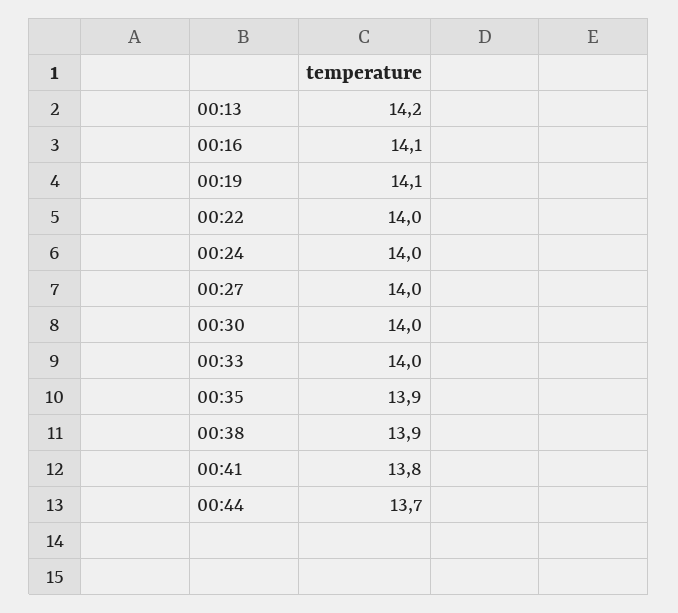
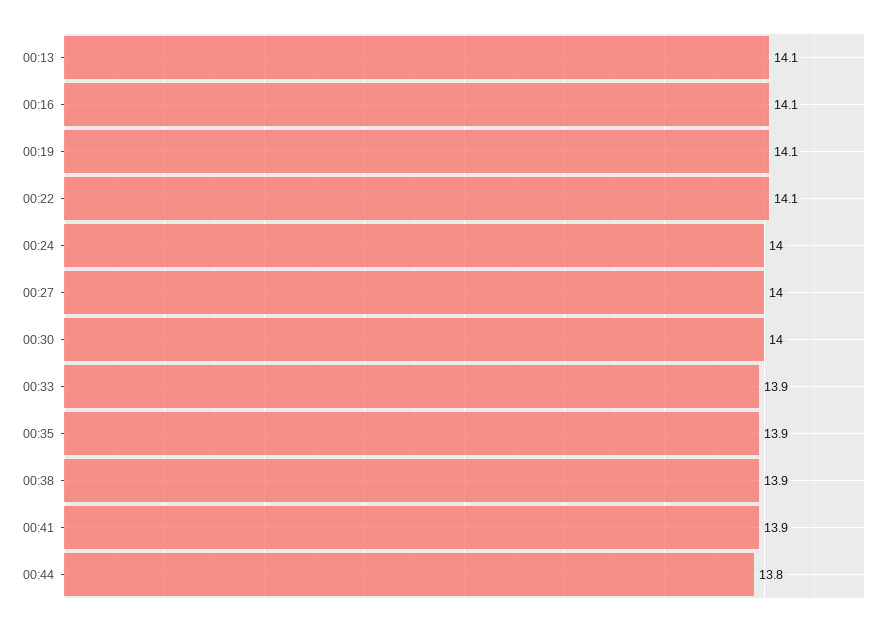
  {
-   "00:13": 14.2,
+   "00:13": 14.1,
    "00:16": 14.1,
    "00:19": 14.1,
-   "00:22": 14,
+   "00:22": 14.1,
    "00:24": 14,
    "00:27": 14,
    "00:30": 14,
-   "00:33": 14,
+   "00:33": 13.9,
    "00:35": 13.9,
    "00:38": 13.9,
-   "00:41": 13.8,
+   "00:41": 13.9,
-   "00:44": 13.7
+   "00:44": 13.8
  }

